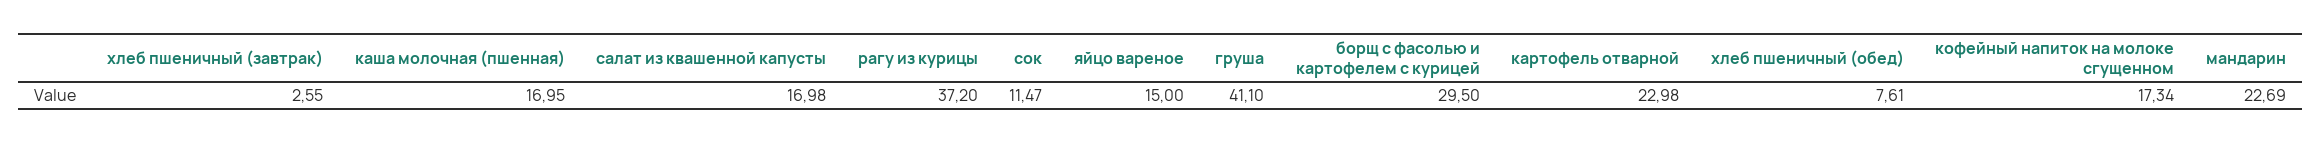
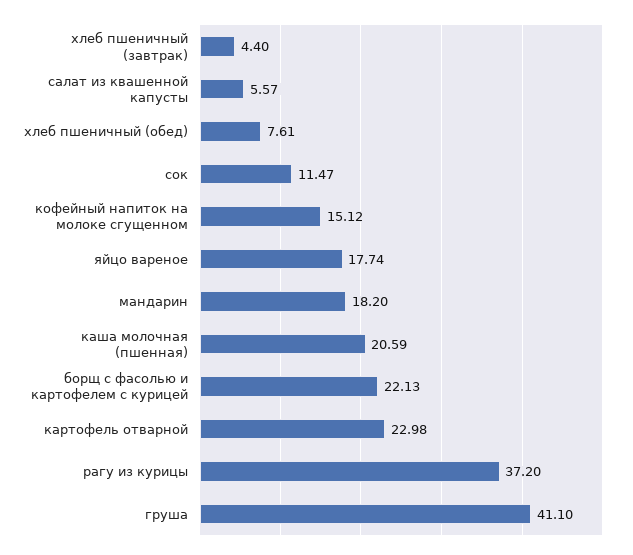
  {
-   "хлеб пшеничный (завтрак)": 2.55,
+   "хлеб пшеничный (завтрак)": 4.4,
-   "каша молочная (пшенная)": 16.95,
+   "каша молочная (пшенная)": 20.59,
-   "салат из квашенной капусты": 16.98,
+   "салат из квашенной капусты": 5.57,
    "рагу из курицы": 37.2,
    "сок": 11.47,
-   "яйцо вареное": 15,
+   "яйцо вареное": 17.74,
    "груша": 41.1,
-   "борщ с фасолью и картофелем с курицей": 29.5,
+   "борщ с фасолью и картофелем с курицей": 22.13,
    "картофель отварной": 22.98,
    "хлеб пшеничный (обед)": 7.61,
-   "кофейный напиток на молоке сгущенном": 17.34,
+   "кофейный напиток на молоке сгущенном": 15.12,
-   "мандарин": 22.69
+   "мандарин": 18.2
  }

